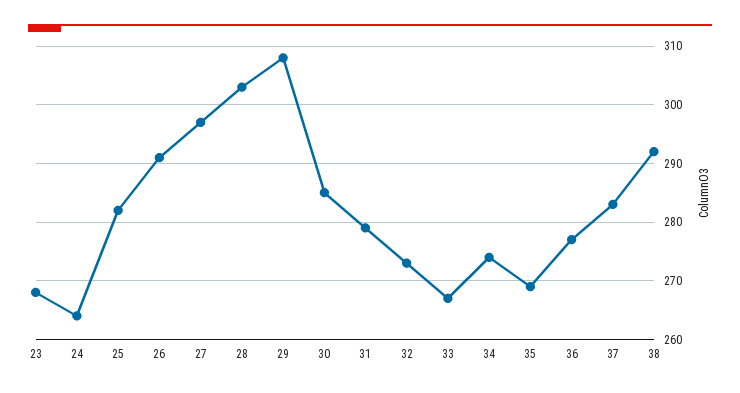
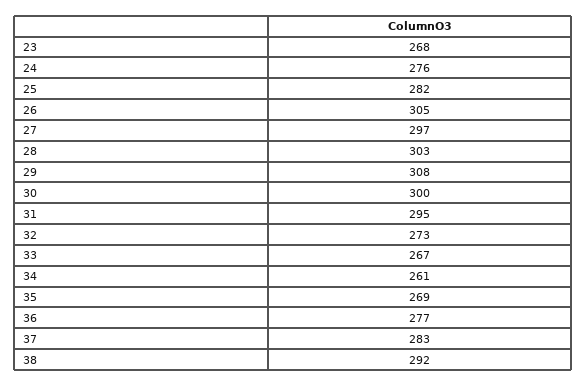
  {
    "23": 268,
-   "24": 265,
+   "24": 276,
    "25": 282,
-   "26": 290,
+   "26": 305,
    "27": 297,
    "28": 303,
    "29": 308,
-   "30": 285,
+   "30": 300,
-   "31": 280,
+   "31": 295,
    "32": 273,
    "33": 267,
-   "34": 275,
+   "34": 261,
    "35": 269,
    "36": 277,
    "37": 283,
    "38": 292
  }

